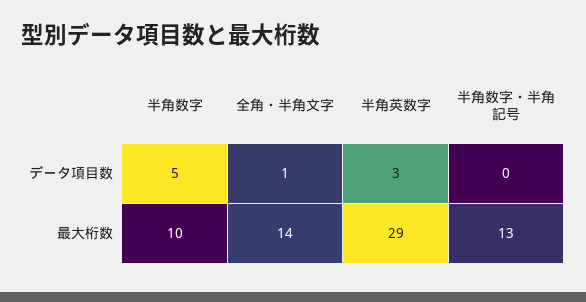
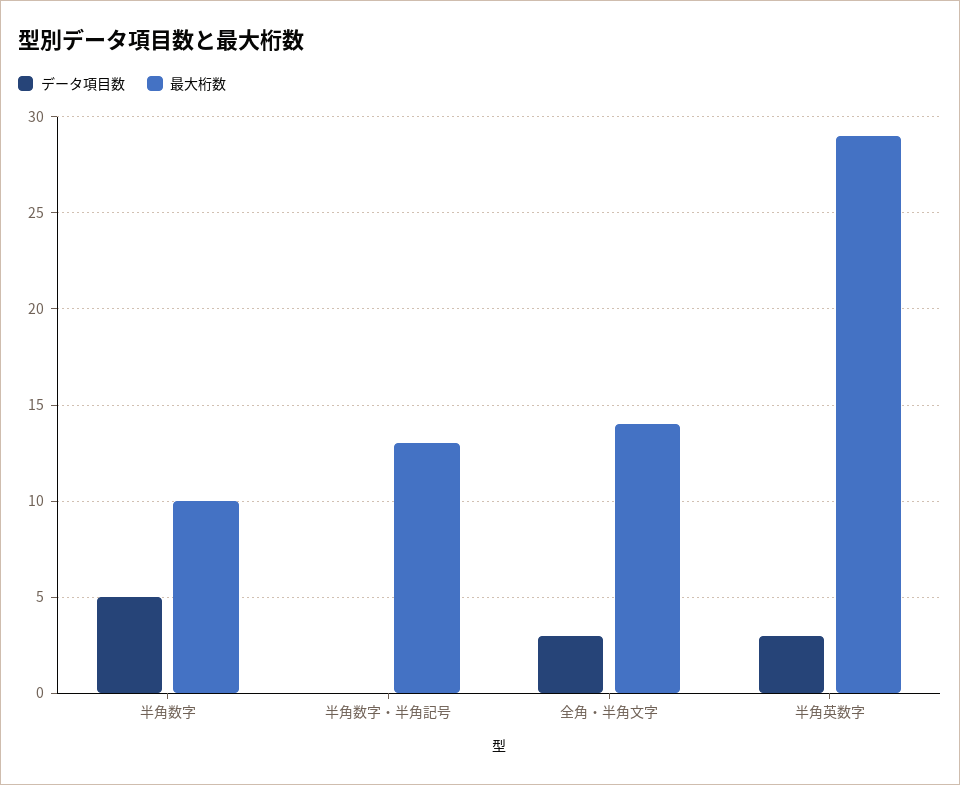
  {
    "データ項目数": {
      "半角数字": 5,
-     "全角・半角文字": 1,
+     "全角・半角文字": 3,
      "半角英数字": 3,
      "半角数字・半角記号": 0
    },
    "最大桁数": {
      "半角数字": 10,
      "全角・半角文字": 14,
      "半角英数字": 29,
      "半角数字・半角記号": 13
    }
  }

